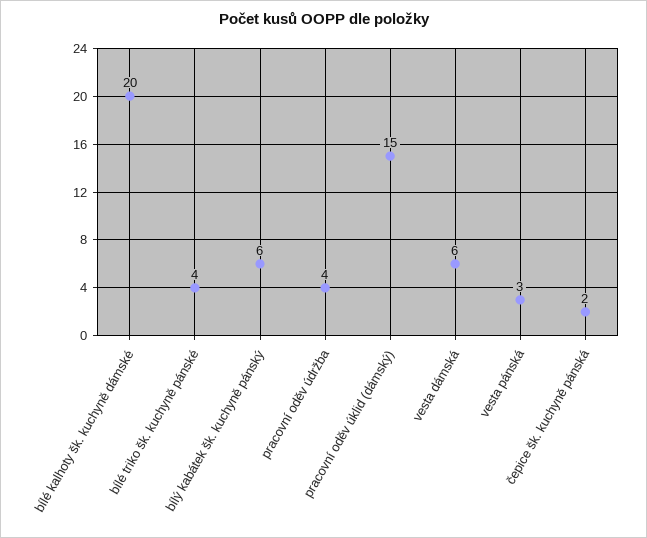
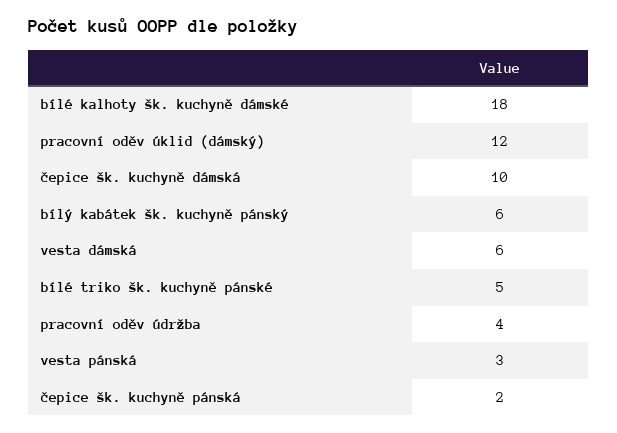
  {
-   "bílé kalhoty šk. kuchyně dámské": 20,
+   "bílé kalhoty šk. kuchyně dámské": 18,
-   "bílé triko šk. kuchyně pánské": 4,
+   "bílé triko šk. kuchyně pánské": 5,
    "bílý kabátek šk. kuchyně pánský": 6,
    "pracovní oděv údržba": 4,
-   "pracovní oděv úklid (dámský)": 15,
+   "pracovní oděv úklid (dámský)": 12,
    "vesta dámská": 6,
    "vesta pánská": 3,
-   "čepice šk. kuchyně pánská": 2
+   "čepice šk. kuchyně pánská": 2,
+   "čepice šk. kuchyně dámská": 10
  }

